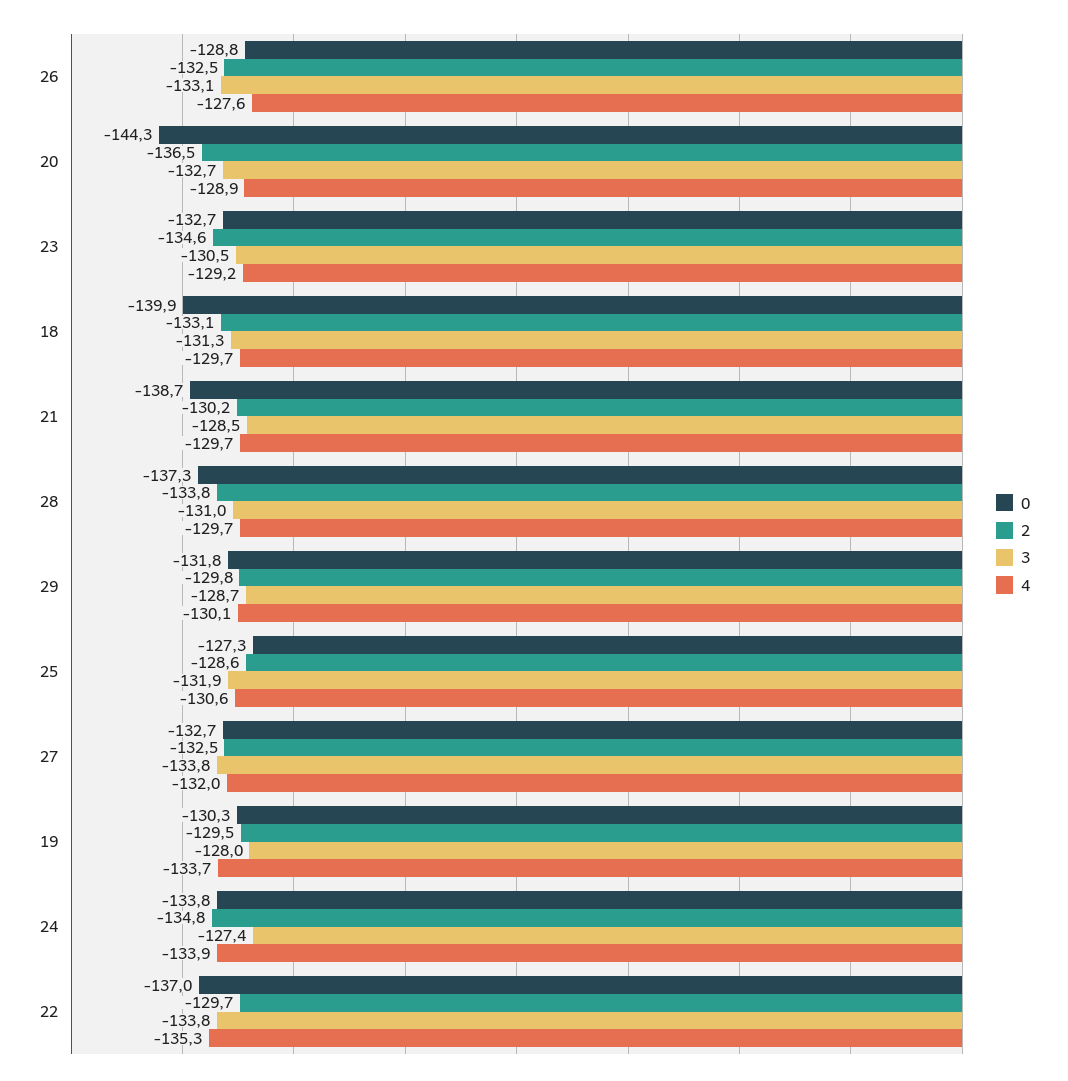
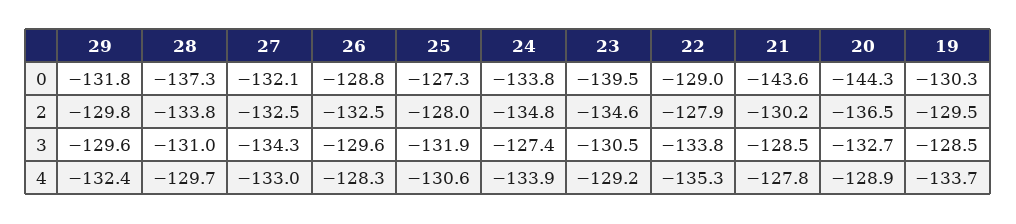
  {
    "0": {
      "26": -128.8,
      "20": -144.3,
-     "23": -132.7,
+     "23": -139.5,
-     "18": -139.9,
-     "21": -138.7,
+     "21": -143.6,
      "28": -137.3,
      "29": -131.8,
      "25": -127.3,
-     "27": -132.7,
+     "27": -132.1,
      "19": -130.3,
      "24": -133.8,
-     "22": -137
+     "22": -129
    },
    "2": {
      "26": -132.5,
      "20": -136.5,
      "23": -134.6,
-     "18": -133.1,
      "21": -130.2,
      "28": -133.8,
      "29": -129.8,
-     "25": -128.6,
+     "25": -128,
      "27": -132.5,
      "19": -129.5,
      "24": -134.8,
-     "22": -129.7
+     "22": -127.9
    },
    "3": {
-     "26": -133.1,
+     "26": -129.6,
      "20": -132.7,
      "23": -130.5,
-     "18": -131.3,
      "21": -128.5,
      "28": -131,
-     "29": -128.7,
+     "29": -129.6,
      "25": -131.9,
-     "27": -133.8,
+     "27": -134.3,
-     "19": -128,
+     "19": -128.5,
      "24": -127.4,
      "22": -133.8
    },
    "4": {
-     "26": -127.6,
+     "26": -128.3,
      "20": -128.9,
      "23": -129.2,
-     "18": -129.7,
-     "21": -129.7,
+     "21": -127.8,
      "28": -129.7,
-     "29": -130.1,
+     "29": -132.4,
      "25": -130.6,
-     "27": -132,
+     "27": -133,
      "19": -133.7,
      "24": -133.9,
      "22": -135.3
    }
  }

